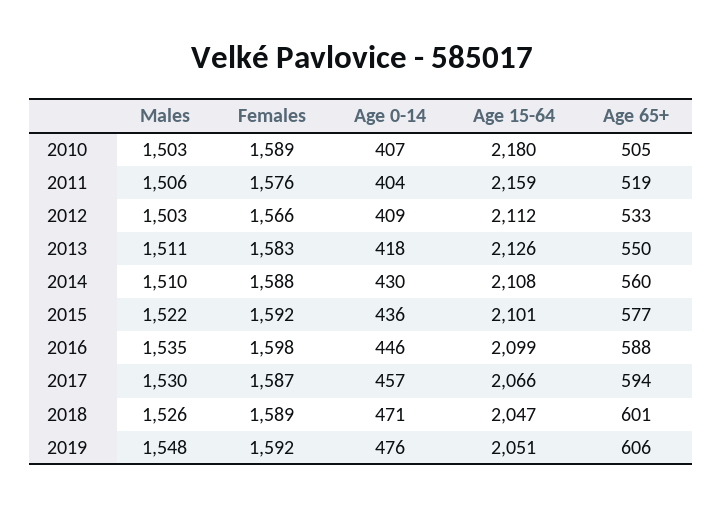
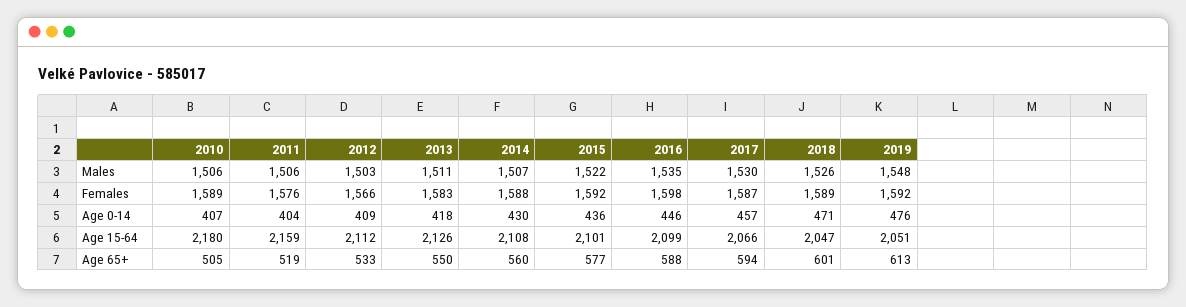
  {
    "Males": {
-     "2010": 1503,
+     "2010": 1506,
      "2011": 1506,
      "2012": 1503,
      "2013": 1511,
-     "2014": 1510,
+     "2014": 1507,
      "2015": 1522,
      "2016": 1535,
      "2017": 1530,
      "2018": 1526,
      "2019": 1548
    },
    "Females": {
      "2010": 1589,
      "2011": 1576,
      "2012": 1566,
      "2013": 1583,
      "2014": 1588,
      "2015": 1592,
      "2016": 1598,
      "2017": 1587,
      "2018": 1589,
      "2019": 1592
    },
    "Age 0-14": {
      "2010": 407,
      "2011": 404,
      "2012": 409,
      "2013": 418,
      "2014": 430,
      "2015": 436,
      "2016": 446,
      "2017": 457,
      "2018": 471,
      "2019": 476
    },
    "Age 15-64": {
      "2010": 2180,
      "2011": 2159,
      "2012": 2112,
      "2013": 2126,
      "2014": 2108,
      "2015": 2101,
      "2016": 2099,
      "2017": 2066,
      "2018": 2047,
      "2019": 2051
    },
    "Age 65+": {
      "2010": 505,
      "2011": 519,
      "2012": 533,
      "2013": 550,
      "2014": 560,
      "2015": 577,
      "2016": 588,
      "2017": 594,
      "2018": 601,
-     "2019": 606
+     "2019": 613
    }
  }

